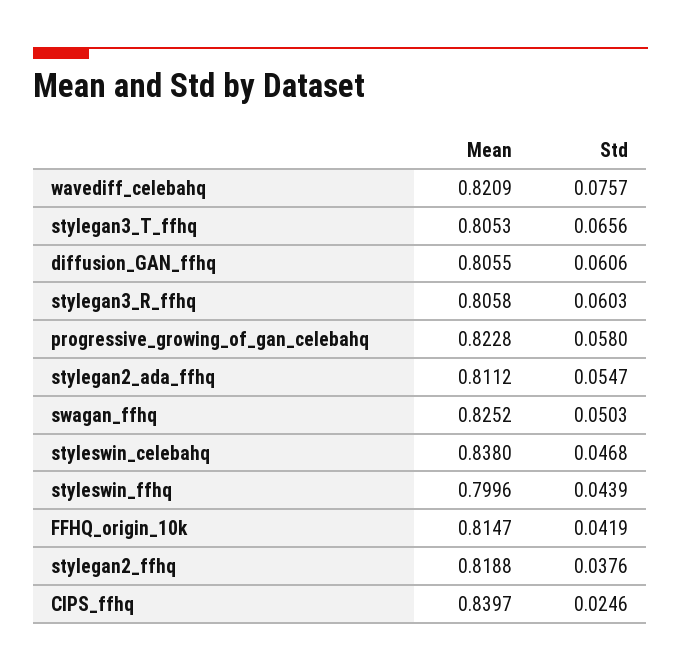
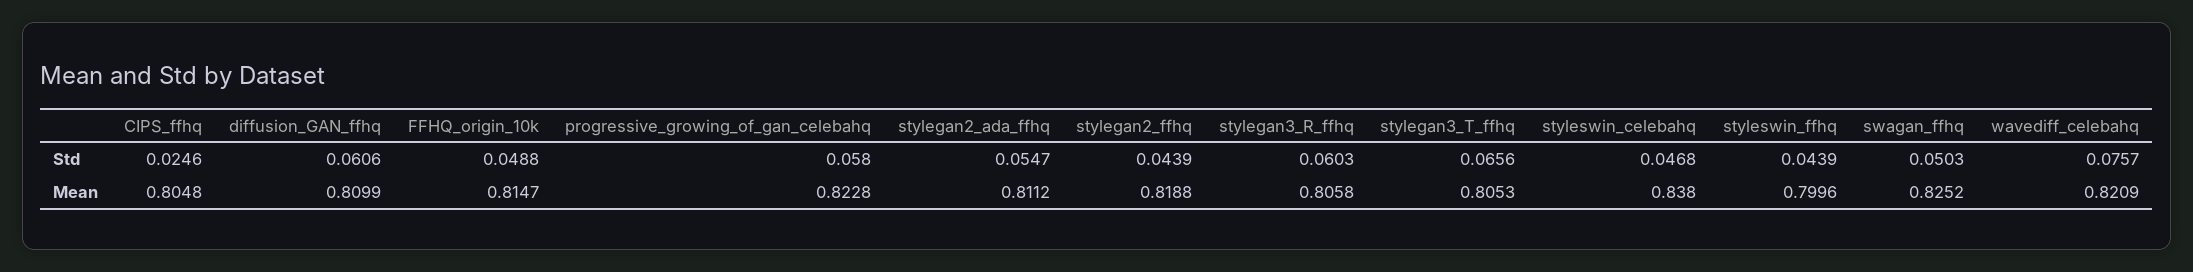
  {
    "Mean": {
      "wavediff_celebahq": 0.8209,
      "stylegan3_T_ffhq": 0.8053,
-     "diffusion_GAN_ffhq": 0.8055,
+     "diffusion_GAN_ffhq": 0.8099,
      "stylegan3_R_ffhq": 0.8058,
      "progressive_growing_of_gan_celebahq": 0.8228,
      "stylegan2_ada_ffhq": 0.8112,
      "swagan_ffhq": 0.8252,
      "styleswin_celebahq": 0.838,
      "styleswin_ffhq": 0.7996,
      "FFHQ_origin_10k": 0.8147,
      "stylegan2_ffhq": 0.8188,
-     "CIPS_ffhq": 0.8397
+     "CIPS_ffhq": 0.8048
    },
    "Std": {
      "wavediff_celebahq": 0.0757,
      "stylegan3_T_ffhq": 0.0656,
      "diffusion_GAN_ffhq": 0.0606,
      "stylegan3_R_ffhq": 0.0603,
      "progressive_growing_of_gan_celebahq": 0.058,
      "stylegan2_ada_ffhq": 0.0547,
      "swagan_ffhq": 0.0503,
      "styleswin_celebahq": 0.0468,
      "styleswin_ffhq": 0.0439,
-     "FFHQ_origin_10k": 0.0419,
+     "FFHQ_origin_10k": 0.0488,
-     "stylegan2_ffhq": 0.0376,
+     "stylegan2_ffhq": 0.0439,
      "CIPS_ffhq": 0.0246
    }
  }

